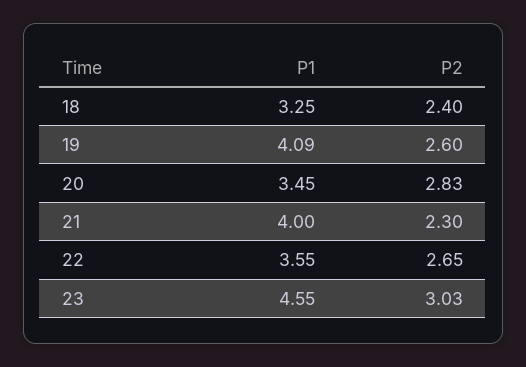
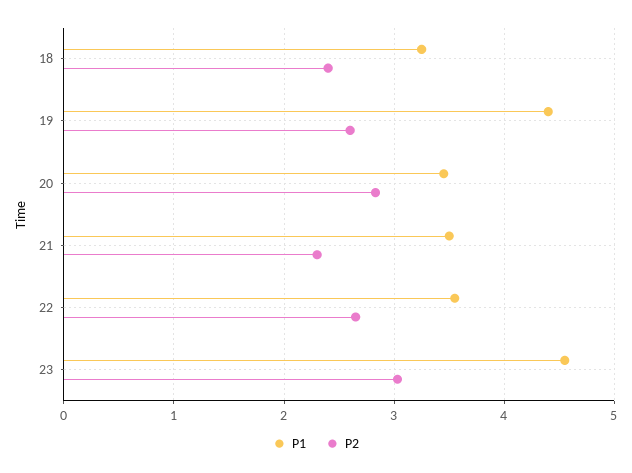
  {
    "P1": {
      "18": 3.25,
-     "19": 4.09,
+     "19": 4.4,
      "20": 3.45,
-     "21": 4,
+     "21": 3.5,
      "22": 3.55,
      "23": 4.55
    },
    "P2": {
      "18": 2.4,
      "19": 2.6,
      "20": 2.83,
      "21": 2.3,
      "22": 2.65,
      "23": 3.03
    }
  }

